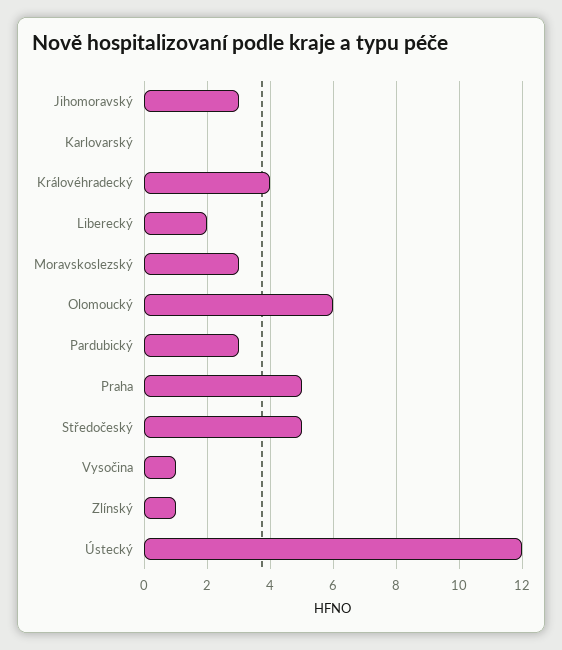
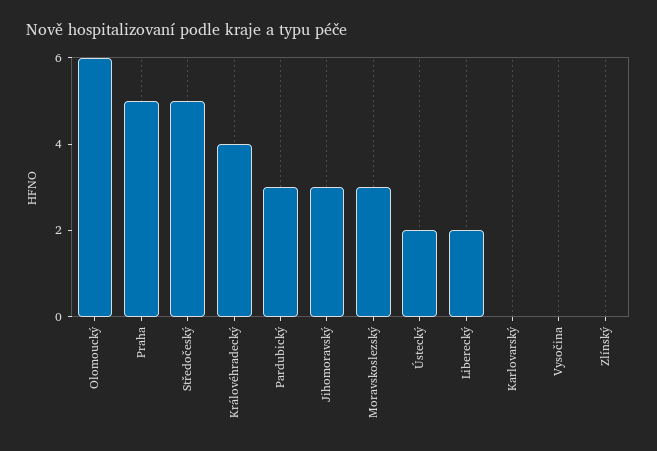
  {
    "Jihomoravský": 3,
    "Karlovarský": 0,
    "Královéhradecký": 4,
    "Liberecký": 2,
    "Moravskoslezský": 3,
    "Olomoucký": 6,
    "Pardubický": 3,
    "Praha": 5,
    "Středočeský": 5,
-   "Vysočina": 1,
+   "Vysočina": 0,
-   "Zlínský": 1,
+   "Zlínský": 0,
-   "Ústecký": 12
+   "Ústecký": 2
  }

